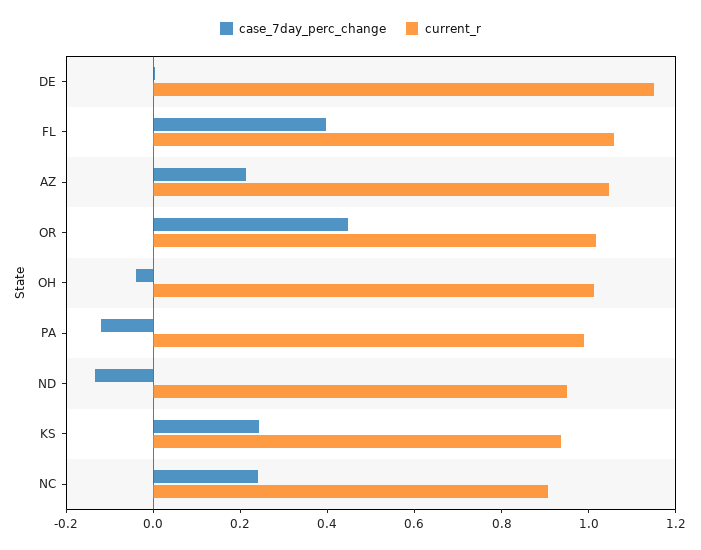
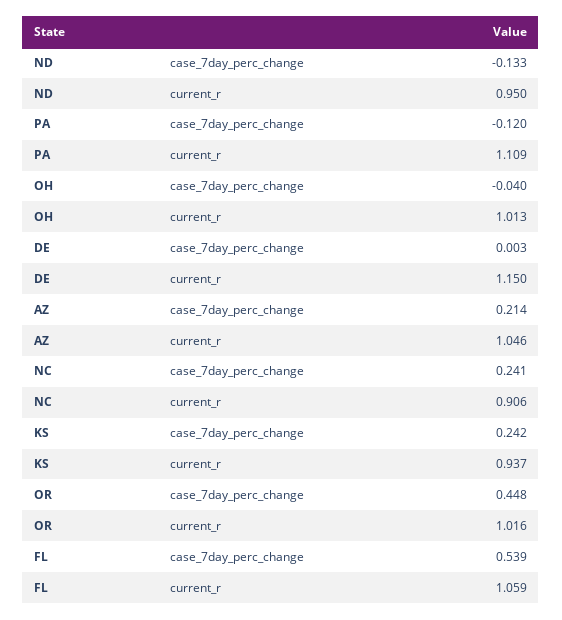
  {
    "case_7day_perc_change": {
      "DE": 0.003,
-     "FL": 0.4,
+     "FL": 0.539,
      "AZ": 0.214,
      "OR": 0.448,
      "OH": -0.04,
      "PA": -0.12,
      "ND": -0.133,
      "KS": 0.242,
      "NC": 0.241
    },
    "current_r": {
      "DE": 1.15,
      "FL": 1.059,
      "AZ": 1.046,
      "OR": 1.016,
      "OH": 1.013,
-     "PA": 1,
+     "PA": 1.109,
      "ND": 0.95,
      "KS": 0.937,
      "NC": 0.906
    }
  }

